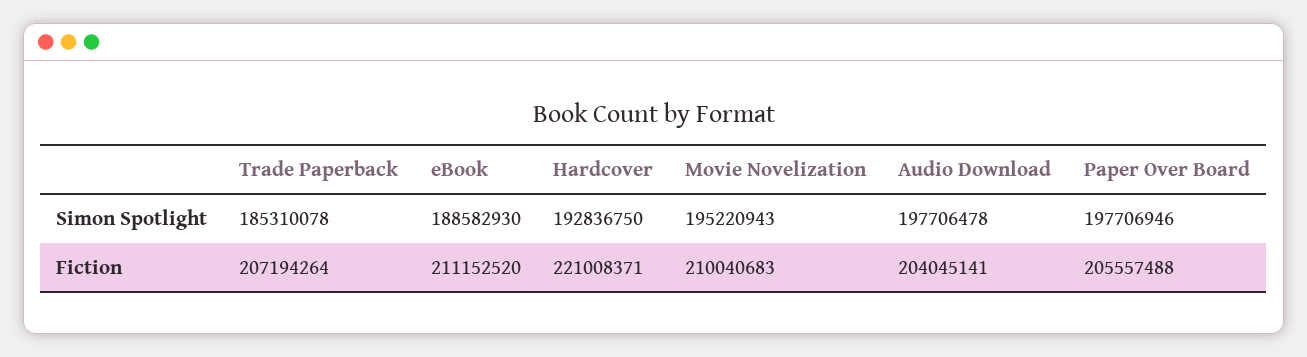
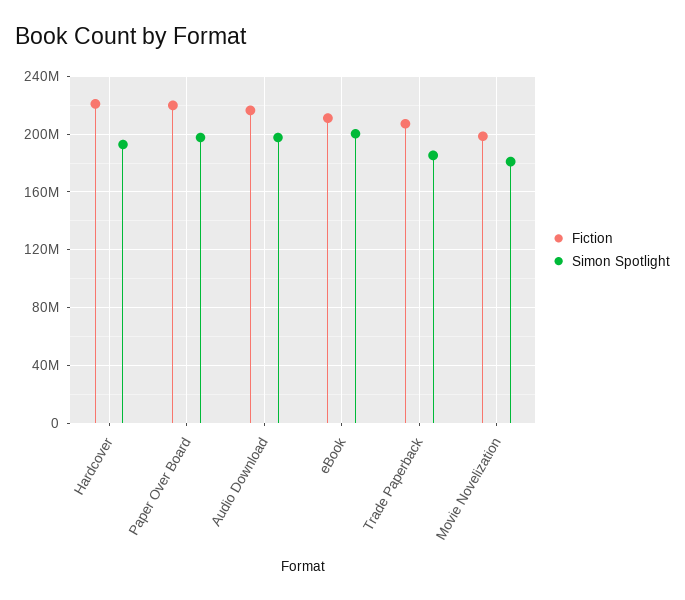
  {
    "Simon Spotlight": {
      "Trade Paperback": 185310078,
-     "eBook": 188582930,
+     "eBook": 200000000,
      "Hardcover": 192836750,
-     "Movie Novelization": 195220943,
+     "Movie Novelization": 180000000,
      "Audio Download": 197706478,
      "Paper Over Board": 197706946
    },
    "Fiction": {
      "Trade Paperback": 207194264,
      "eBook": 211152520,
      "Hardcover": 221008371,
-     "Movie Novelization": 210040683,
+     "Movie Novelization": 200000000,
-     "Audio Download": 204045141,
+     "Audio Download": 215000000,
-     "Paper Over Board": 205557488
+     "Paper Over Board": 220000000
    }
  }

